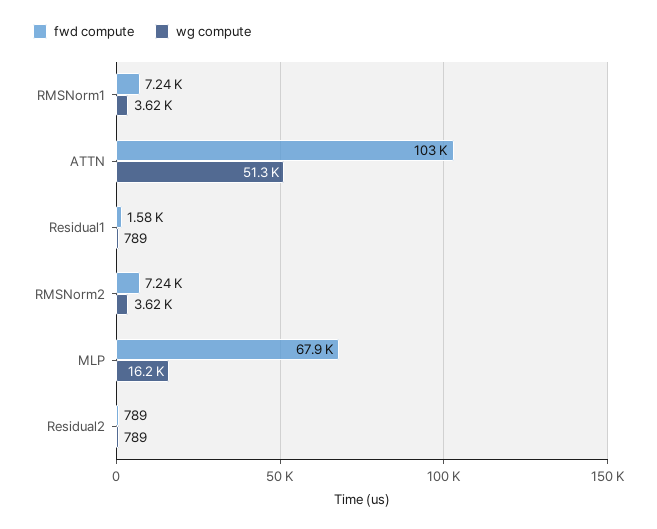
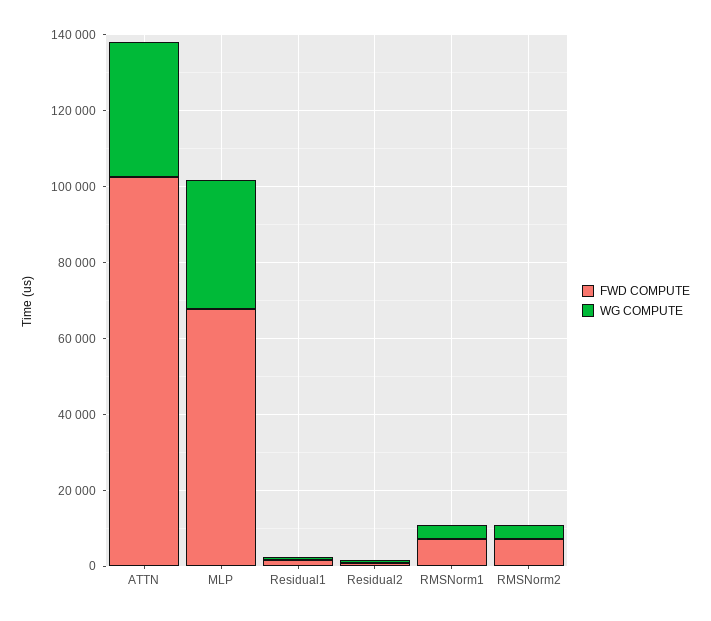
  {
    "fwd compute": {
      "RMSNorm1": 7240,
      "ATTN": 103000,
      "Residual1": 1580,
      "RMSNorm2": 7240,
      "MLP": 67900,
      "Residual2": 789
    },
    "wg compute": {
      "RMSNorm1": 3620,
-     "ATTN": 51300,
+     "ATTN": 35000,
      "Residual1": 789,
      "RMSNorm2": 3620,
-     "MLP": 16200,
+     "MLP": 35000,
      "Residual2": 789
    }
  }

